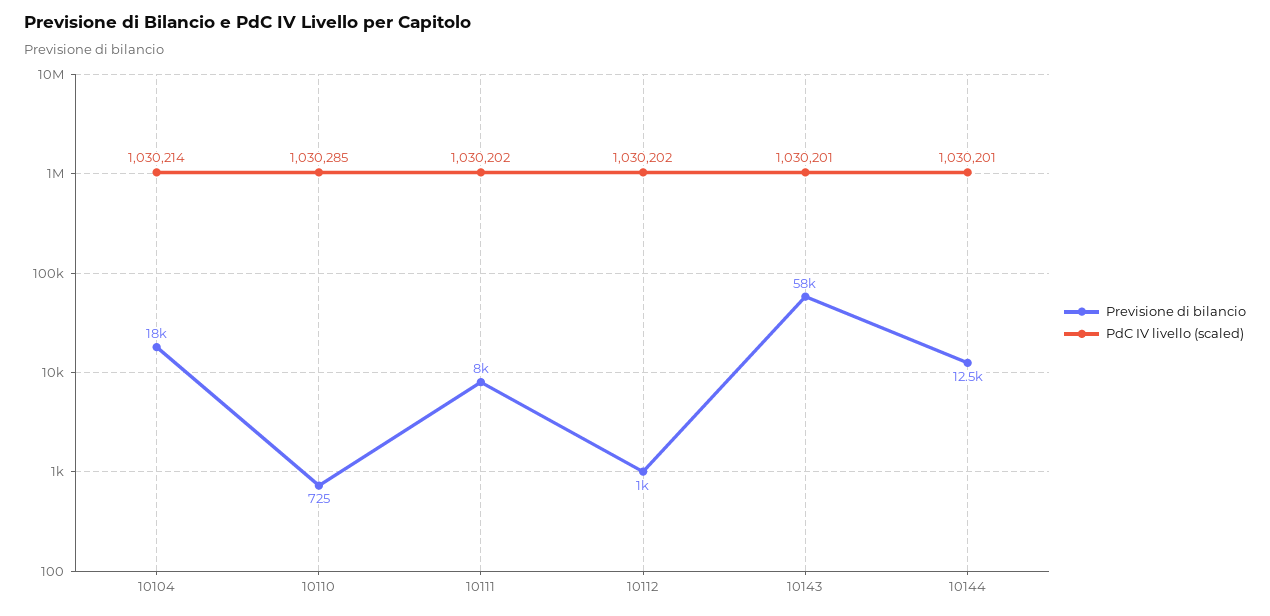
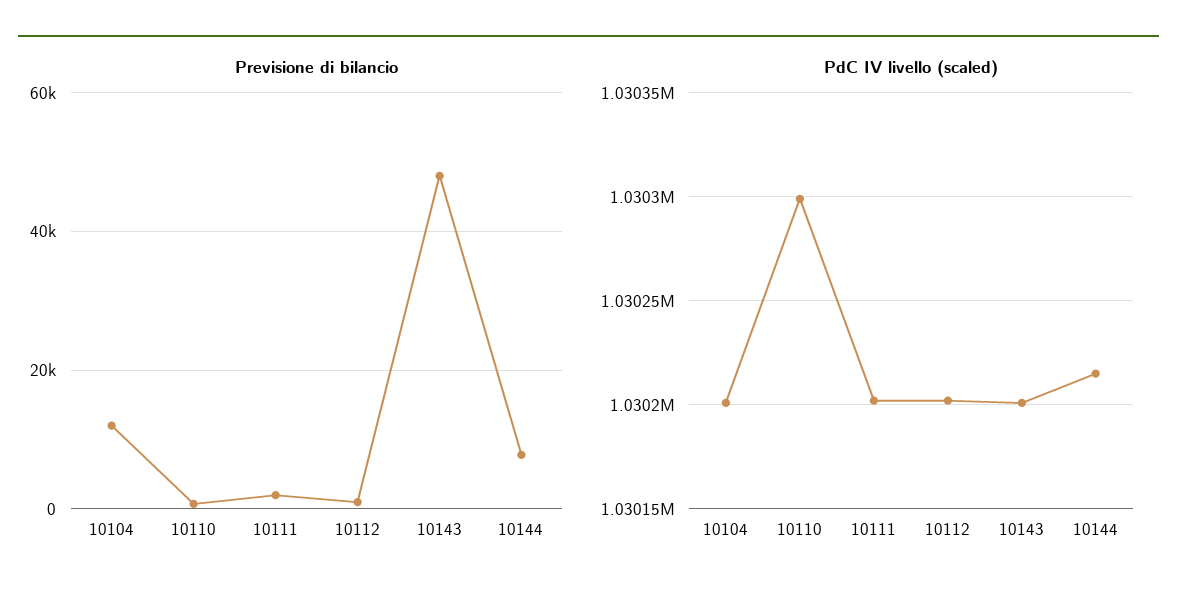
  {
    "Previsione di bilancio": {
-     "10104": 18000,
+     "10104": 12000,
      "10110": 725,
-     "10111": 8000,
+     "10111": 2000,
      "10112": 1000,
-     "10143": 58000,
+     "10143": 48000,
-     "10144": 12500
+     "10144": 8000
    },
    "PdC IV livello (scaled)": {
-     "10104": 1030214,
+     "10104": 1030200,
-     "10110": 1030285,
+     "10110": 1030300,
      "10111": 1030202,
      "10112": 1030202,
      "10143": 1030201,
-     "10144": 1030201
+     "10144": 1030215
    }
  }

